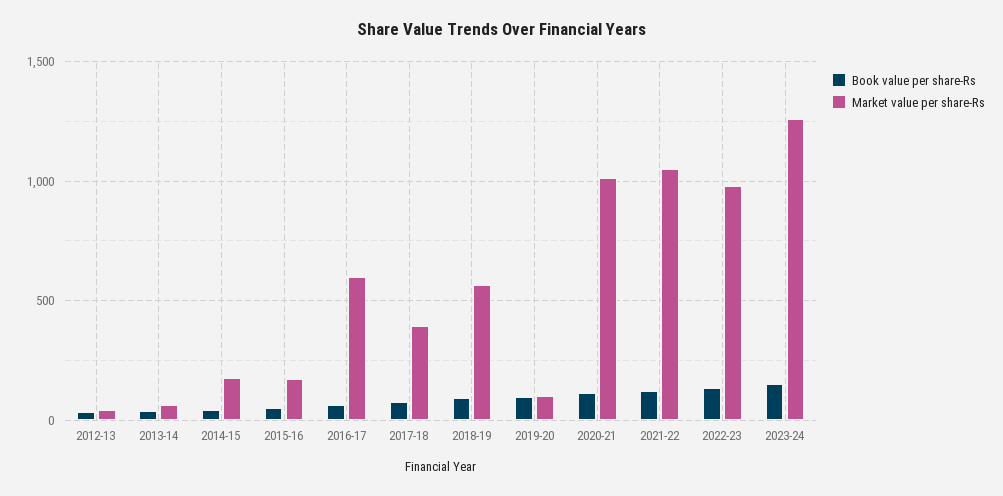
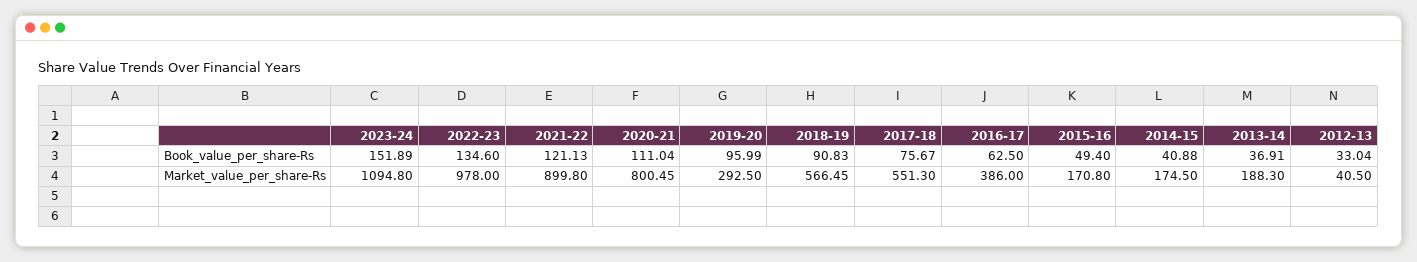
  {
    "Book value per share-Rs": {
      "2012-13": 33.04,
      "2013-14": 36.91,
      "2014-15": 40.88,
      "2015-16": 49.4,
      "2016-17": 62.5,
      "2017-18": 75.67,
      "2018-19": 90.83,
      "2019-20": 95.99,
      "2020-21": 111.04,
      "2021-22": 121.13,
      "2022-23": 134.6,
      "2023-24": 151.89
    },
    "Market value per share-Rs": {
      "2012-13": 40.5,
-     "2013-14": 50,
+     "2013-14": 188.3,
      "2014-15": 174.5,
      "2015-16": 170.8,
-     "2016-17": 600,
+     "2016-17": 386,
-     "2017-18": 400,
+     "2017-18": 551.3,
      "2018-19": 566.45,
-     "2019-20": 100,
+     "2019-20": 292.5,
-     "2020-21": 1000,
+     "2020-21": 800.45,
-     "2021-22": 1050,
+     "2021-22": 899.8,
      "2022-23": 978,
-     "2023-24": 1250
+     "2023-24": 1094.8
    }
  }

